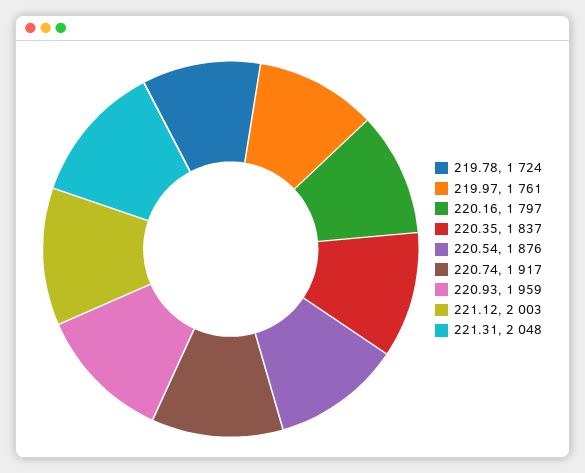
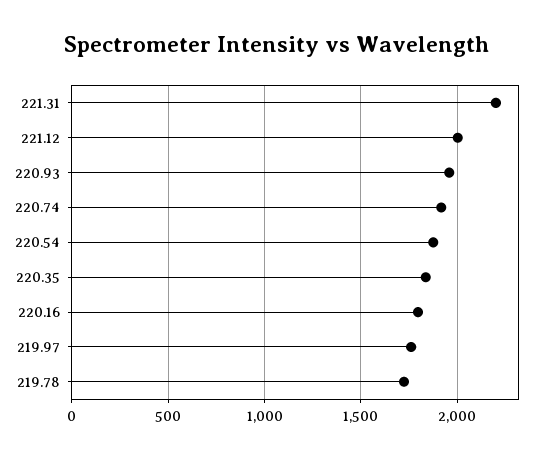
  {
    "219.78": 1724,
    "219.97": 1761,
    "220.16": 1797,
    "220.35": 1837,
    "220.54": 1876,
    "220.74": 1917,
    "220.93": 1959,
    "221.12": 2003,
-   "221.31": 2048
+   "221.31": 2200
  }

